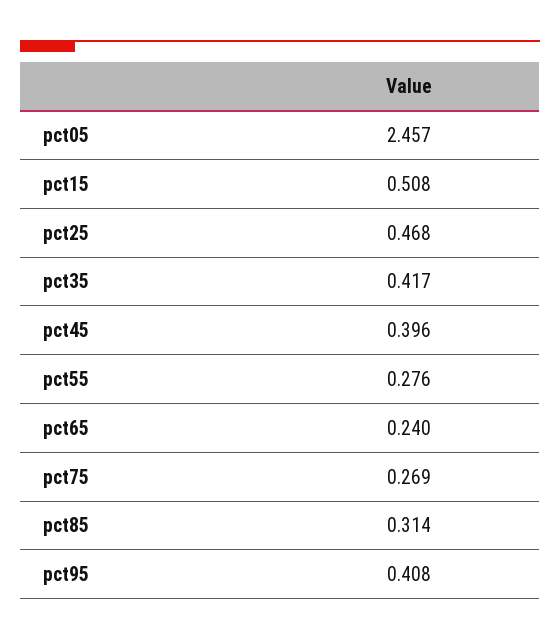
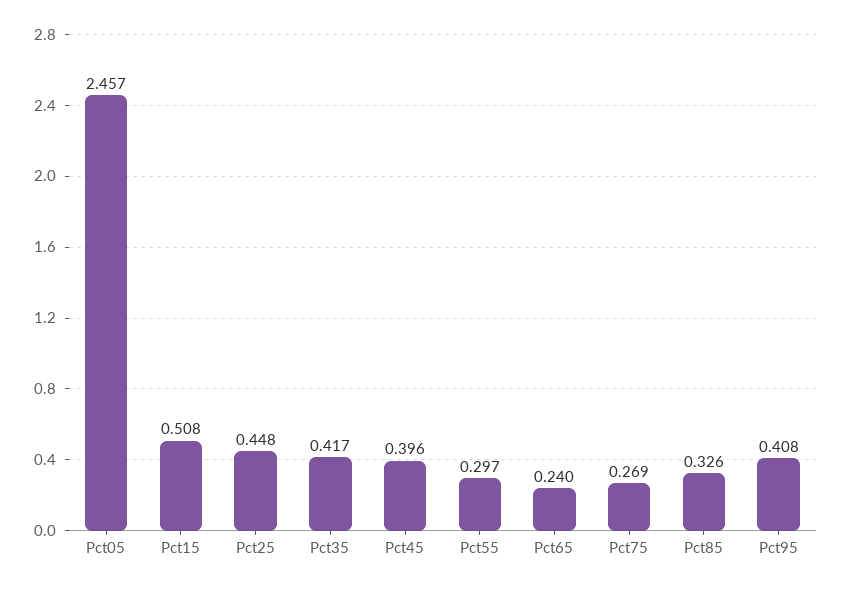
  {
    "pct05": 2.457,
    "pct15": 0.508,
-   "pct25": 0.468,
+   "pct25": 0.448,
    "pct35": 0.417,
    "pct45": 0.396,
-   "pct55": 0.276,
+   "pct55": 0.297,
    "pct65": 0.24,
    "pct75": 0.269,
-   "pct85": 0.314,
+   "pct85": 0.326,
    "pct95": 0.408
  }

